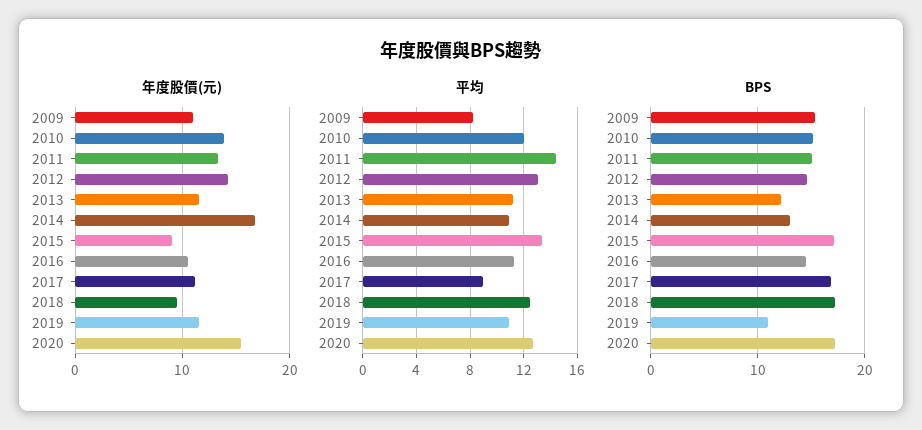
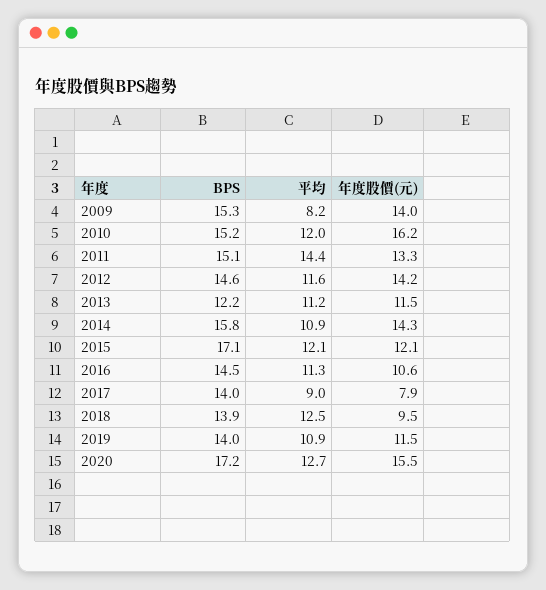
  {
    "年度股價(元)": {
-     "2009": 11,
+     "2009": 14,
-     "2010": 14,
+     "2010": 16.2,
      "2011": 13.3,
      "2012": 14.2,
      "2013": 11.5,
-     "2014": 17,
+     "2014": 14.3,
-     "2015": 9,
+     "2015": 12.1,
      "2016": 10.6,
-     "2017": 11,
+     "2017": 7.9,
      "2018": 9.5,
      "2019": 11.5,
      "2020": 15.5
    },
    "平均": {
      "2009": 8.2,
      "2010": 12,
      "2011": 14.4,
-     "2012": 13,
+     "2012": 11.6,
      "2013": 11.2,
      "2014": 10.9,
-     "2015": 13.5,
+     "2015": 12.1,
      "2016": 11.3,
      "2017": 9,
      "2018": 12.5,
      "2019": 10.9,
      "2020": 12.7
    },
    "BPS": {
      "2009": 15.3,
      "2010": 15.2,
      "2011": 15.1,
      "2012": 14.6,
      "2013": 12.2,
-     "2014": 13,
+     "2014": 15.8,
      "2015": 17.1,
      "2016": 14.5,
-     "2017": 17,
+     "2017": 14,
-     "2018": 17,
+     "2018": 13.9,
-     "2019": 11,
+     "2019": 14,
      "2020": 17.2
    }
  }

